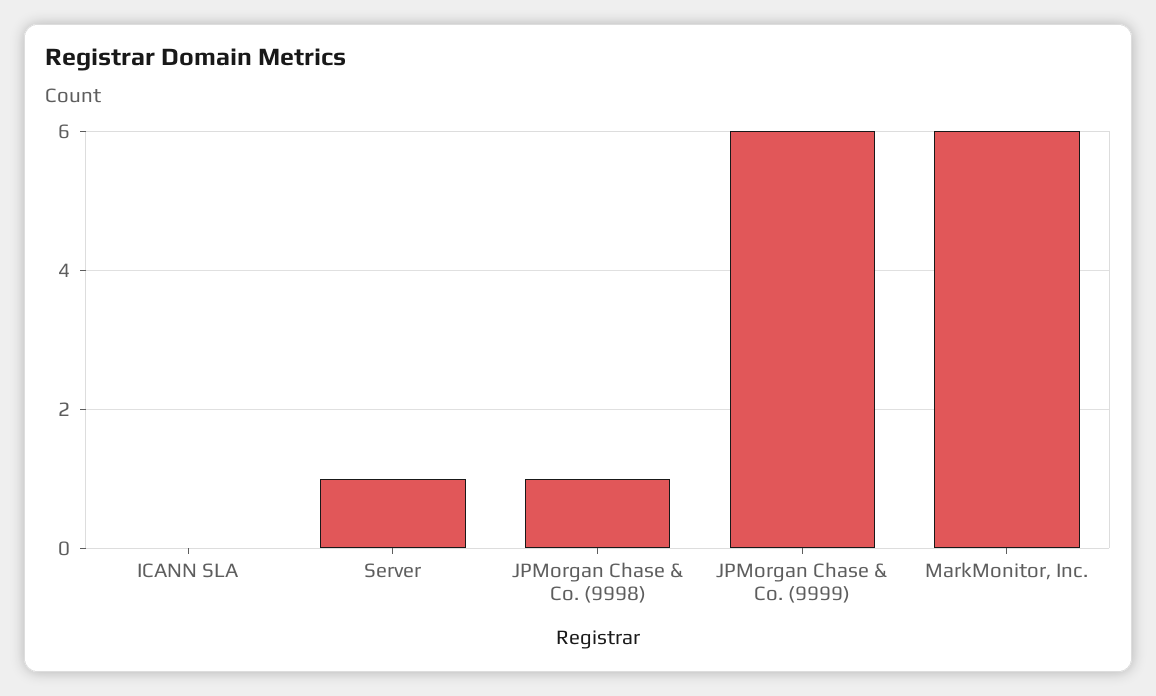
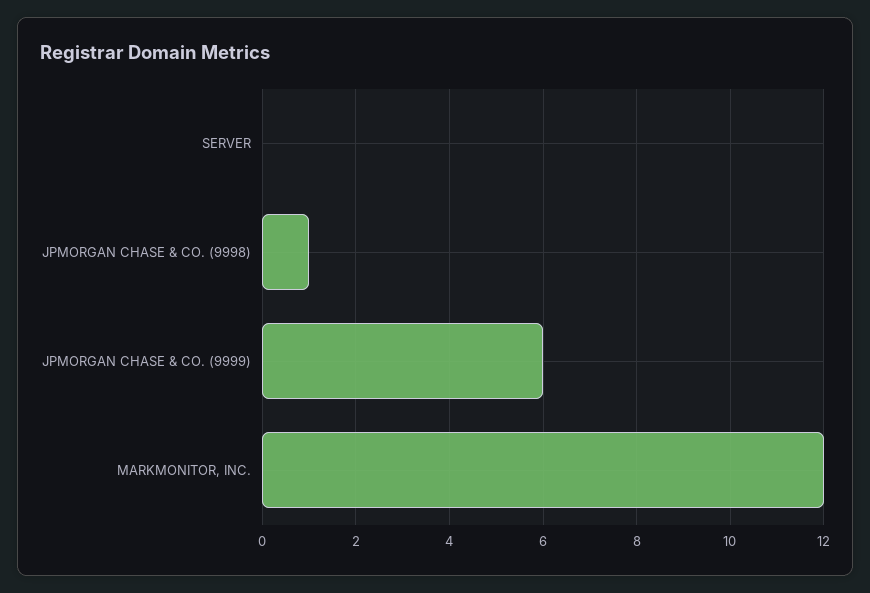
  {
-   "ICANN SLA": 0,
-   "Server": 1,
+   "Server": 0,
    "JPMorgan Chase & Co. (9998)": 1,
    "JPMorgan Chase & Co. (9999)": 6,
-   "MarkMonitor, Inc.": 6
+   "MarkMonitor, Inc.": 12
  }

